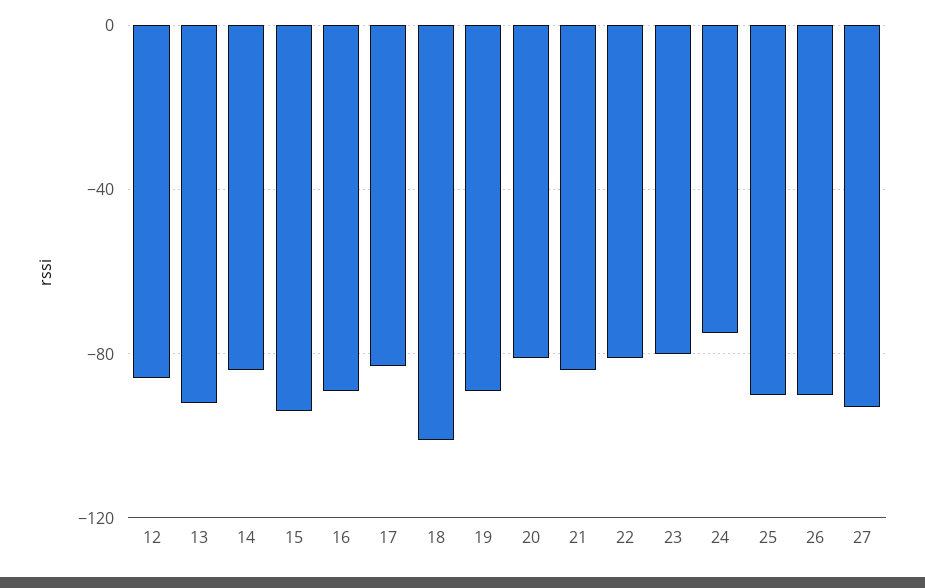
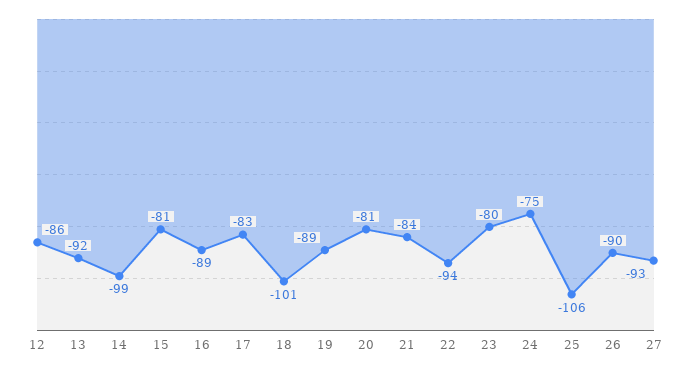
  {
    "12": -86,
    "13": -92,
-   "14": -85,
+   "14": -99,
-   "15": -95,
+   "15": -81,
    "16": -89,
    "17": -83,
    "18": -101,
    "19": -89,
    "20": -81,
    "21": -84,
-   "22": -80,
+   "22": -94,
    "23": -80,
    "24": -75,
-   "25": -90,
+   "25": -106,
    "26": -90,
    "27": -93
  }

